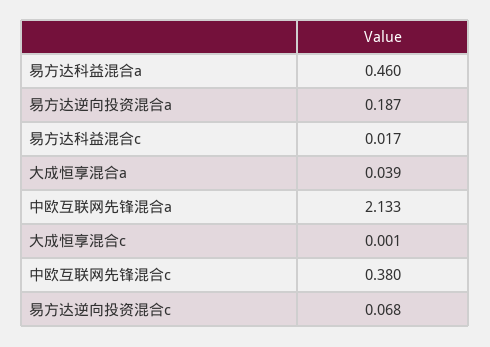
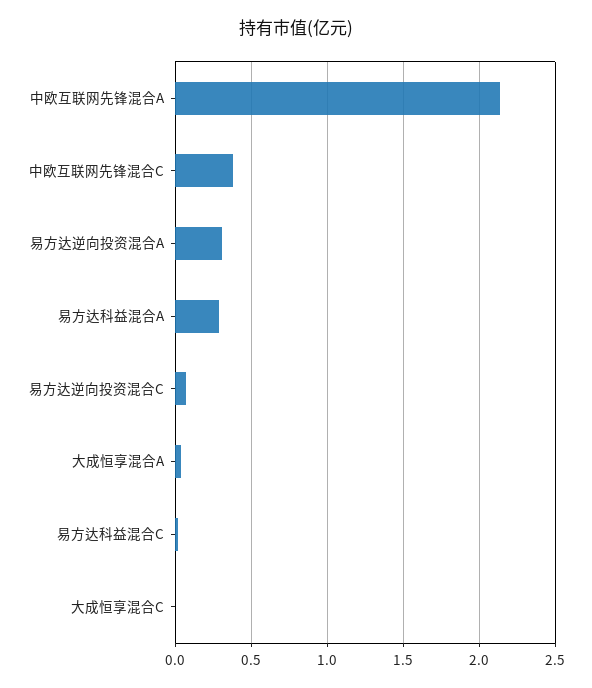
  {
-   "易方达科益混合a": 0.46,
+   "易方达科益混合a": 0.3,
-   "易方达逆向投资混合a": 0.187,
+   "易方达逆向投资混合a": 0.3,
    "易方达科益混合c": 0.017,
    "大成恒享混合a": 0.039,
    "中欧互联网先锋混合a": 2.133,
    "大成恒享混合c": 0.001,
    "中欧互联网先锋混合c": 0.38,
    "易方达逆向投资混合c": 0.068
  }

